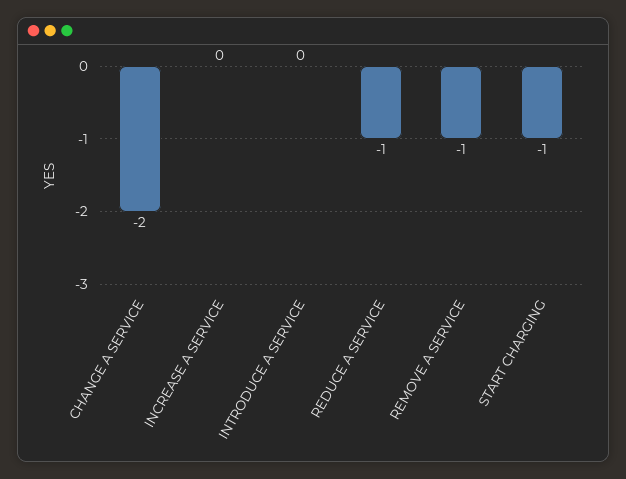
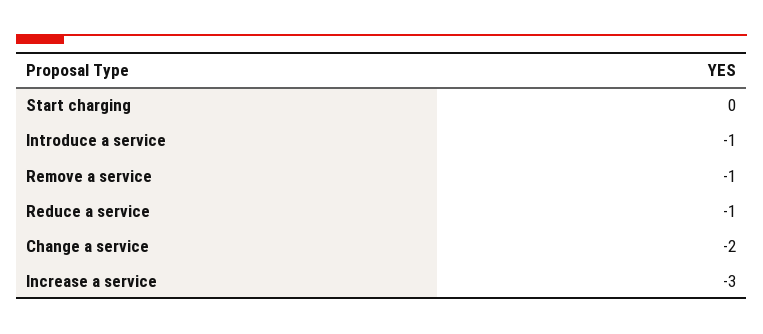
  {
    "CHANGE A SERVICE": -2,
-   "INCREASE A SERVICE": 0,
+   "INCREASE A SERVICE": -3,
-   "INTRODUCE A SERVICE": 0,
+   "INTRODUCE A SERVICE": -1,
    "REDUCE A SERVICE": -1,
    "REMOVE A SERVICE": -1,
-   "START CHARGING": -1
+   "START CHARGING": 0
  }

